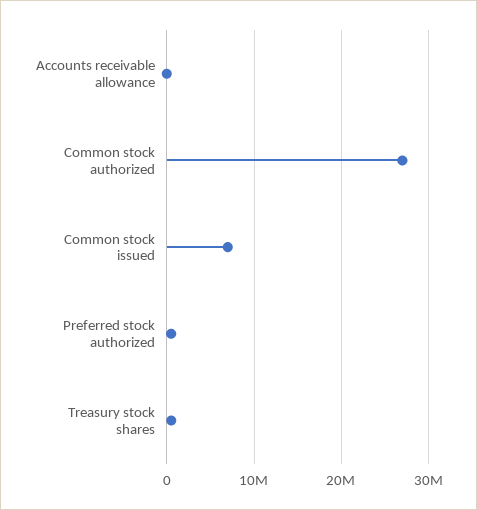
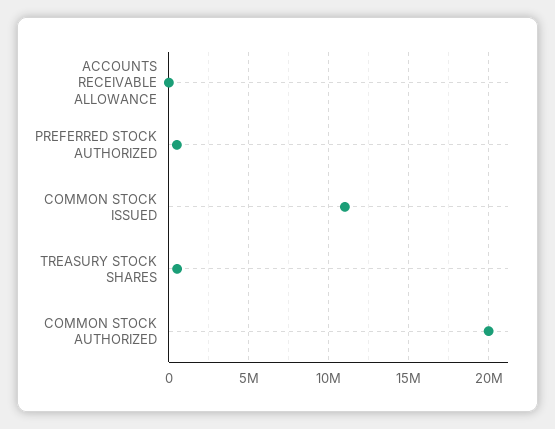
  {
    "Accounts receivable allowance": 0,
-   "Common stock authorized": 27000000,
+   "Common stock authorized": 20000000,
-   "Common stock issued": 7000000,
+   "Common stock issued": 11000000,
    "Preferred stock authorized": 500000,
    "Treasury stock shares": 500000
  }

